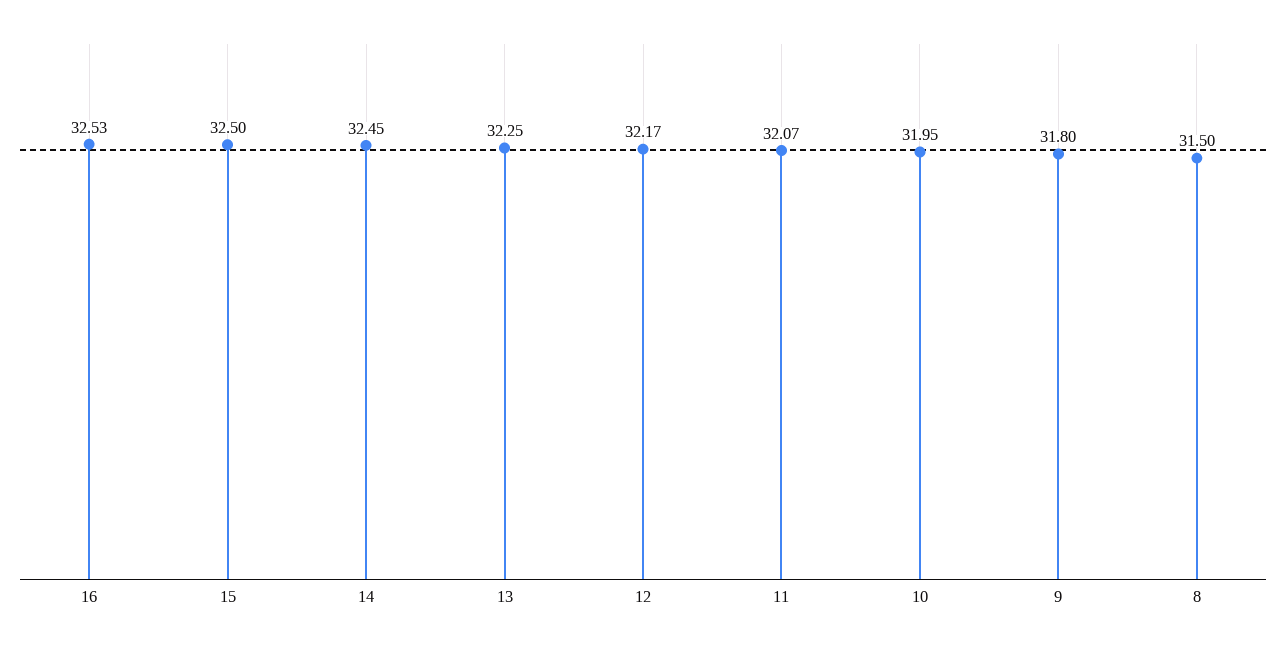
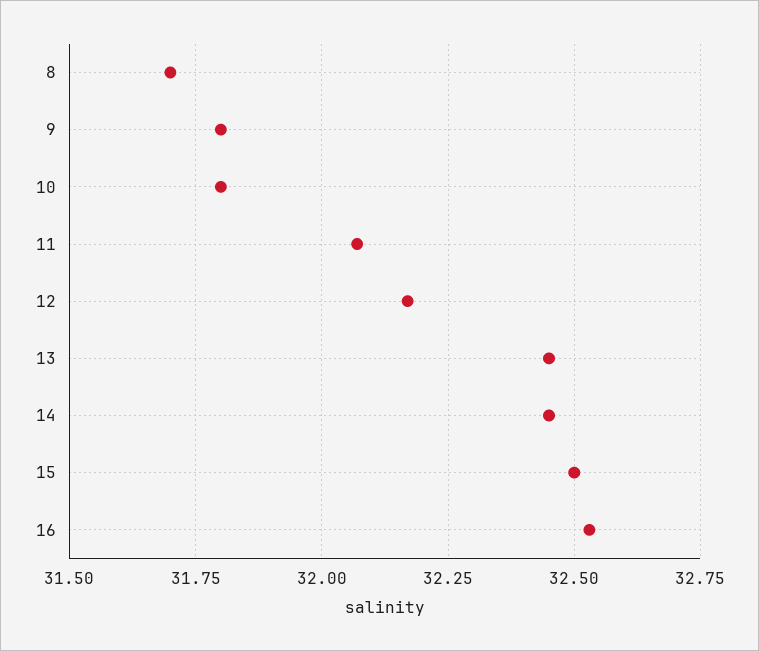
  {
    "16": 32.53,
    "15": 32.5,
    "14": 32.45,
-   "13": 32.25,
+   "13": 32.45,
    "12": 32.17,
    "11": 32.07,
-   "10": 31.95,
+   "10": 31.8,
    "9": 31.8,
-   "8": 31.5
+   "8": 31.7
  }

